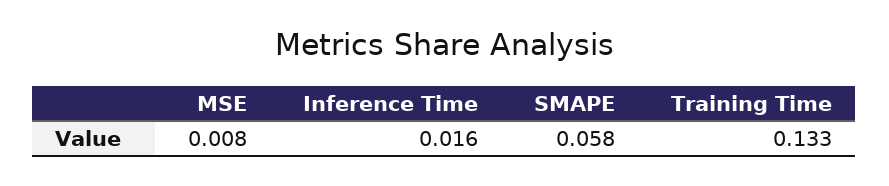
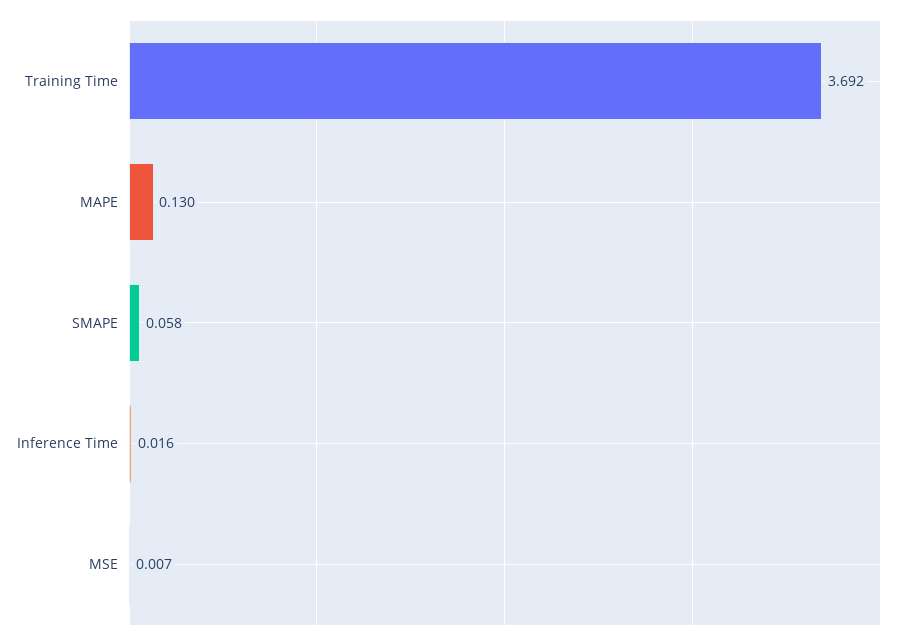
  {
-   "MSE": 0.008,
+   "MSE": 0.007,
    "Inference Time": 0.016,
    "SMAPE": 0.058,
-   "Training Time": 0.133
+   "Training Time": 3.692,
+   "MAPE": 0.13
  }

